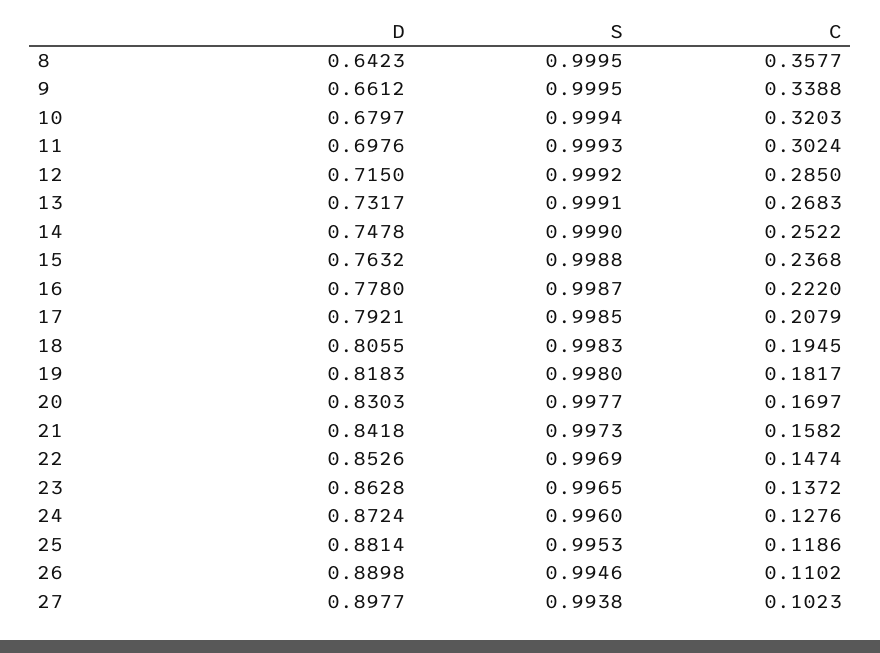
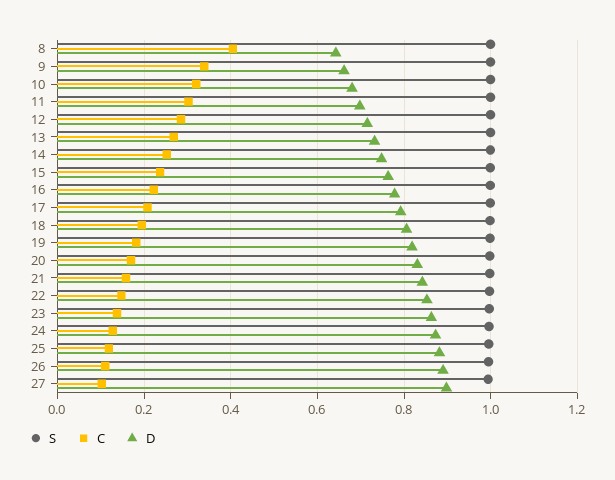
  {
    "D": {
      "8": 0.6423,
      "9": 0.6612,
      "10": 0.6797,
      "11": 0.6976,
      "12": 0.715,
      "13": 0.7317,
      "14": 0.7478,
      "15": 0.7632,
      "16": 0.778,
      "17": 0.7921,
      "18": 0.8055,
      "19": 0.8183,
      "20": 0.8303,
      "21": 0.8418,
      "22": 0.8526,
      "23": 0.8628,
      "24": 0.8724,
      "25": 0.8814,
      "26": 0.8898,
      "27": 0.8977
    },
    "S": {
      "8": 0.9995,
      "9": 0.9995,
      "10": 0.9994,
      "11": 0.9993,
      "12": 0.9992,
      "13": 0.9991,
      "14": 0.999,
      "15": 0.9988,
      "16": 0.9987,
      "17": 0.9985,
      "18": 0.9983,
      "19": 0.998,
      "20": 0.9977,
      "21": 0.9973,
      "22": 0.9969,
      "23": 0.9965,
      "24": 0.996,
      "25": 0.9953,
      "26": 0.9946,
      "27": 0.9938
    },
    "C": {
-     "8": 0.3577,
+     "8": 0.4,
      "9": 0.3388,
      "10": 0.3203,
      "11": 0.3024,
      "12": 0.285,
      "13": 0.2683,
      "14": 0.2522,
      "15": 0.2368,
      "16": 0.222,
      "17": 0.2079,
      "18": 0.1945,
      "19": 0.1817,
      "20": 0.1697,
      "21": 0.1582,
      "22": 0.1474,
      "23": 0.1372,
      "24": 0.1276,
      "25": 0.1186,
      "26": 0.1102,
      "27": 0.1023
    }
  }

